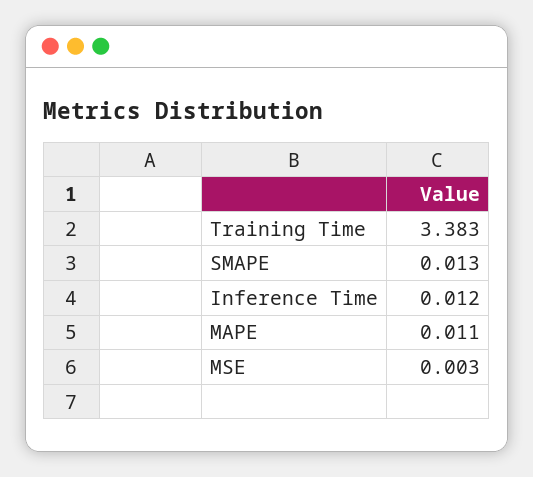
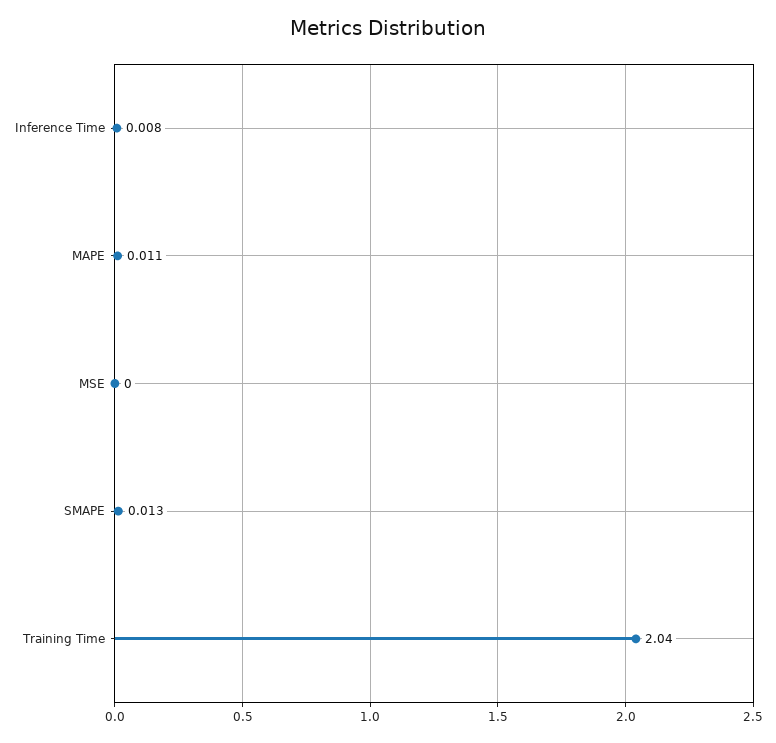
  {
-   "Training Time": 3.383,
+   "Training Time": 2.04,
    "SMAPE": 0.013,
-   "Inference Time": 0.012,
+   "Inference Time": 0.008,
    "MAPE": 0.011,
-   "MSE": 0.003
+   "MSE": 0
  }

